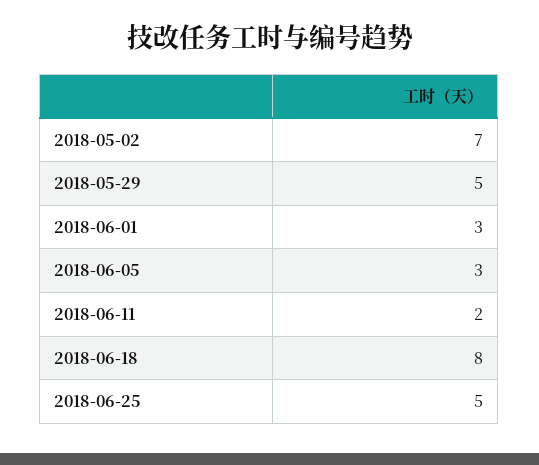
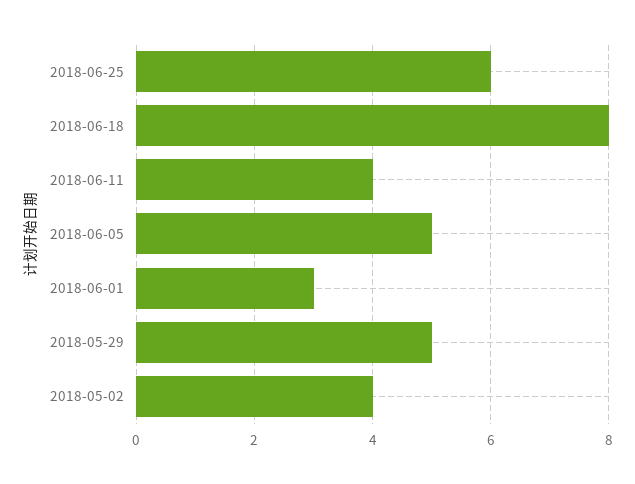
  {
-   "2018-05-02": 7,
+   "2018-05-02": 4,
    "2018-05-29": 5,
    "2018-06-01": 3,
-   "2018-06-05": 3,
+   "2018-06-05": 5,
-   "2018-06-11": 2,
+   "2018-06-11": 4,
    "2018-06-18": 8,
-   "2018-06-25": 5
+   "2018-06-25": 6
  }

